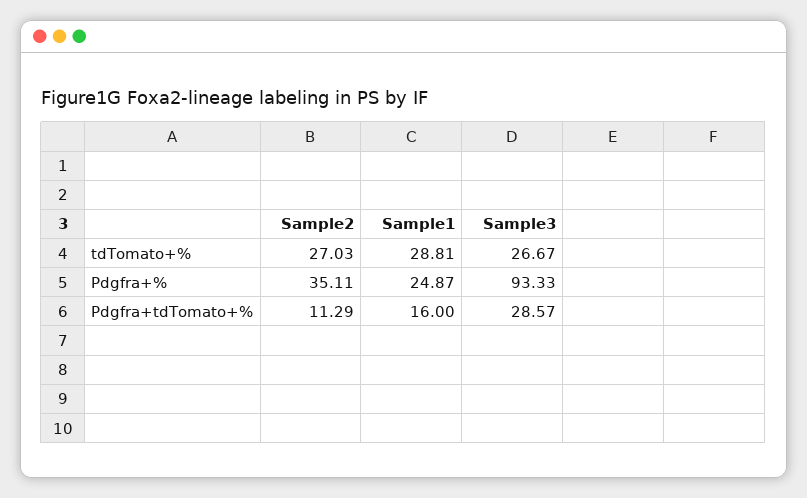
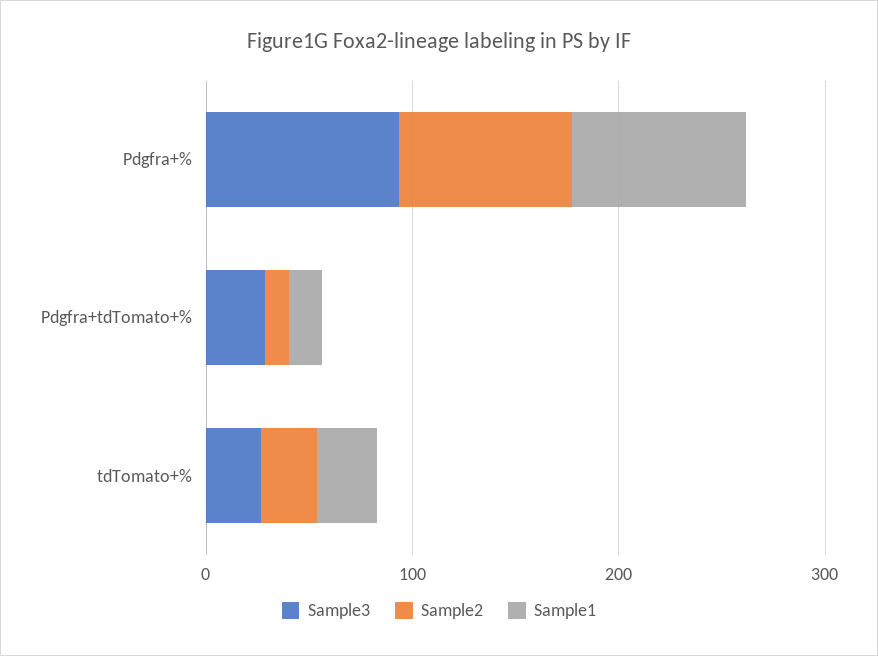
  {
    "Sample2": {
      "tdTomato+%": 27.03,
-     "Pdgfra+%": 35.11,
+     "Pdgfra+%": 80,
      "Pdgfra+tdTomato+%": 11.29
    },
    "Sample1": {
      "tdTomato+%": 28.81,
-     "Pdgfra+%": 24.87,
+     "Pdgfra+%": 80,
      "Pdgfra+tdTomato+%": 16
    },
    "Sample3": {
      "tdTomato+%": 26.67,
      "Pdgfra+%": 93.33,
      "Pdgfra+tdTomato+%": 28.57
    }
  }

